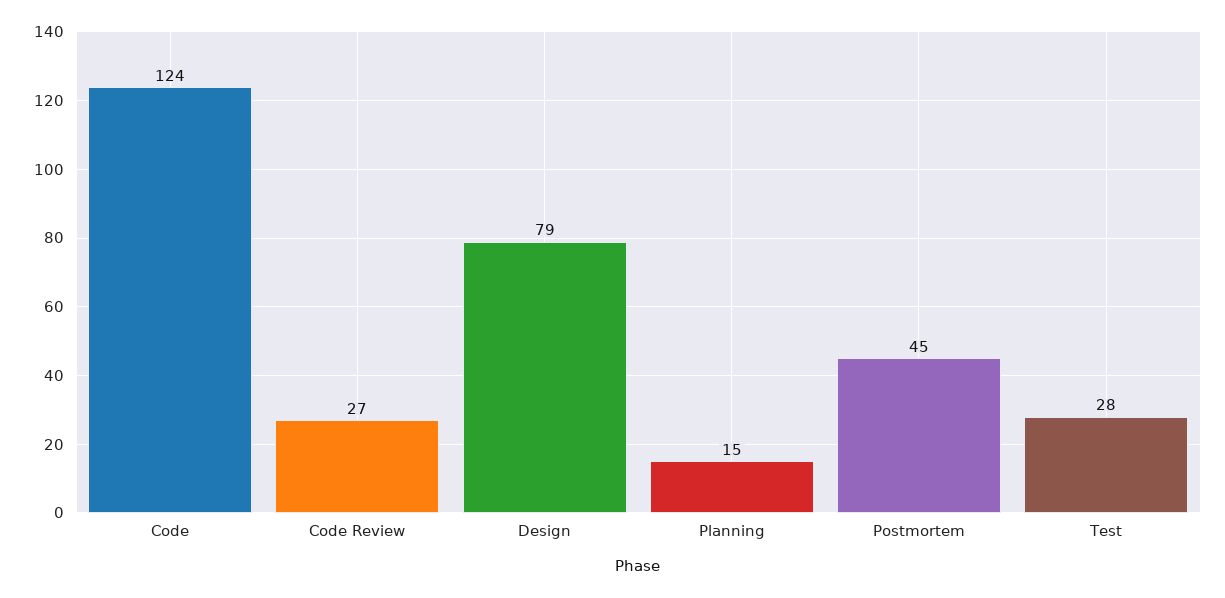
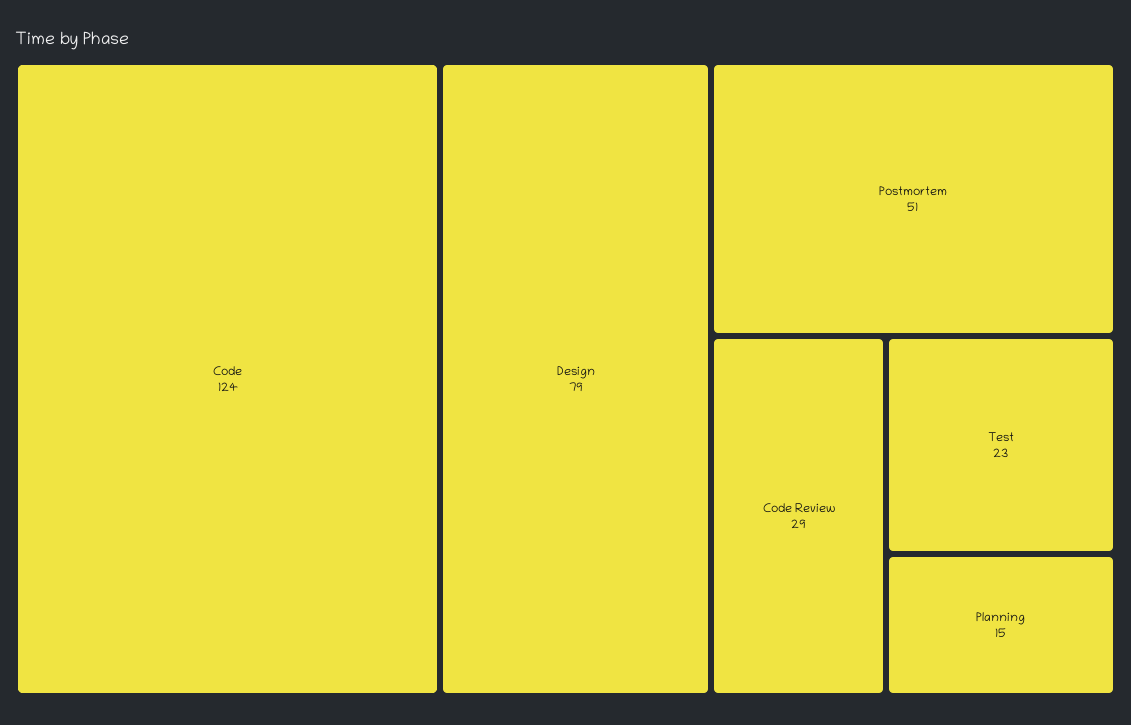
  {
    "Code": 124,
-   "Code Review": 27,
+   "Code Review": 29,
    "Design": 79,
    "Planning": 15,
-   "Postmortem": 45,
+   "Postmortem": 51,
-   "Test": 28
+   "Test": 23
  }

